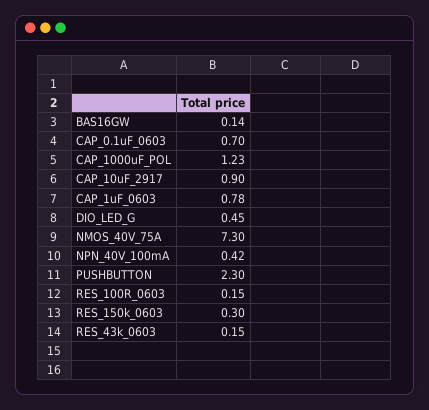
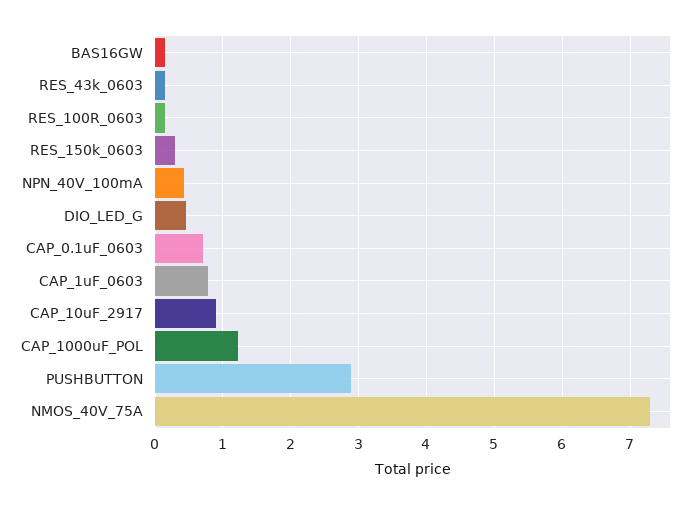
  {
    "BAS16GW": 0.14,
    "CAP_0.1uF_0603": 0.7,
    "CAP_1000uF_POL": 1.23,
    "CAP_10uF_2917": 0.9,
    "CAP_1uF_0603": 0.78,
    "DIO_LED_G": 0.45,
    "NMOS_40V_75A": 7.3,
    "NPN_40V_100mA": 0.42,
-   "PUSHBUTTON": 2.3,
+   "PUSHBUTTON": 2.9,
    "RES_100R_0603": 0.15,
    "RES_150k_0603": 0.3,
    "RES_43k_0603": 0.15
  }

